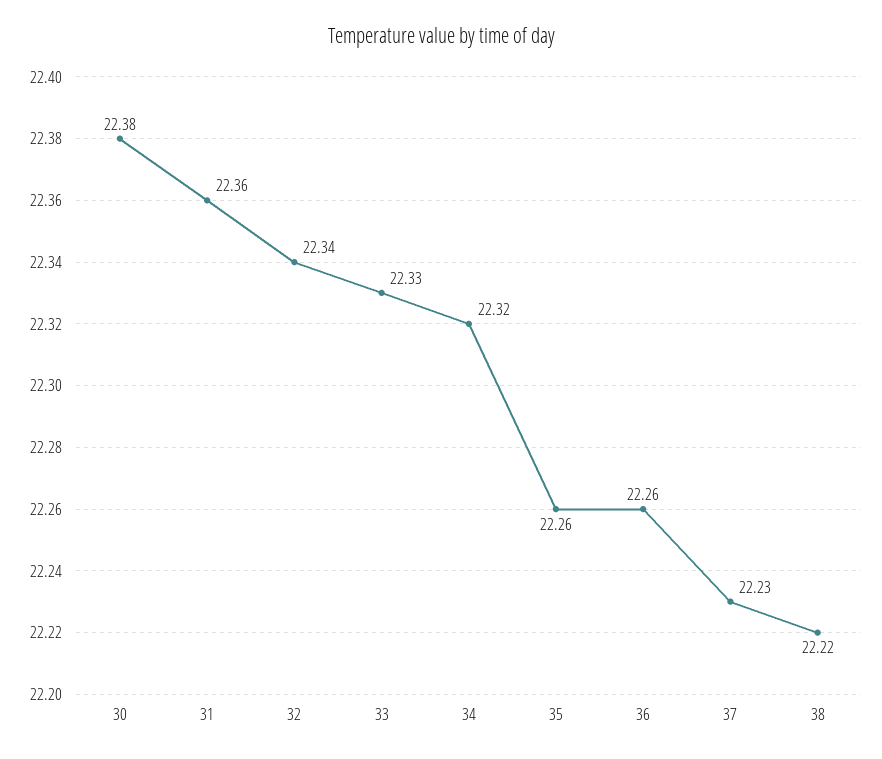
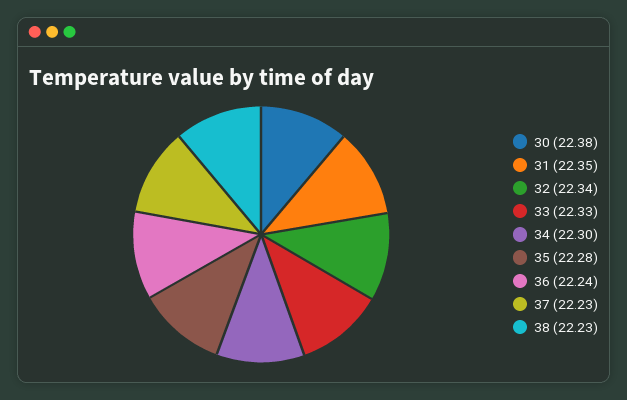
  {
    "30": 22.38,
-   "31": 22.36,
+   "31": 22.35,
    "32": 22.34,
    "33": 22.33,
-   "34": 22.32,
+   "34": 22.3,
-   "35": 22.26,
+   "35": 22.28,
-   "36": 22.26,
+   "36": 22.24,
    "37": 22.23,
-   "38": 22.22
+   "38": 22.23
  }

